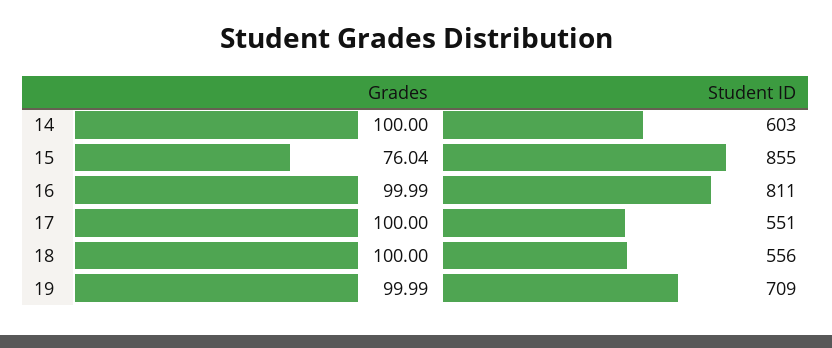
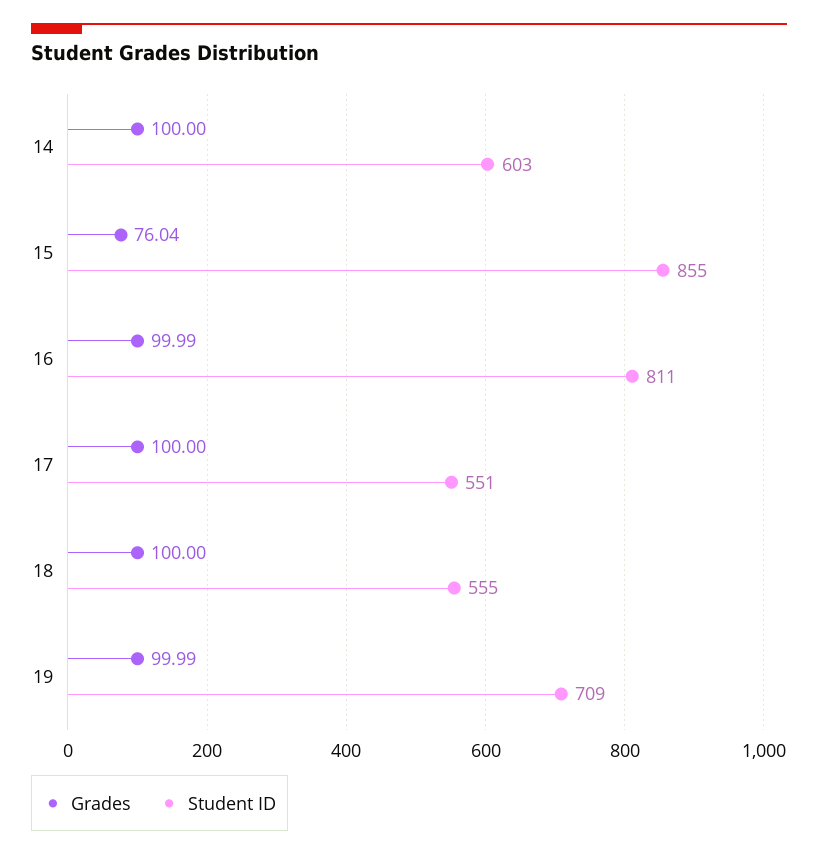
  {
    "Grades": {
      "14": 100,
      "15": 76.04,
      "16": 99.99,
      "17": 100,
      "18": 100,
      "19": 99.99
    },
    "Student ID": {
      "14": 603,
      "15": 855,
      "16": 811,
      "17": 551,
-     "18": 556,
+     "18": 555,
      "19": 709
    }
  }

